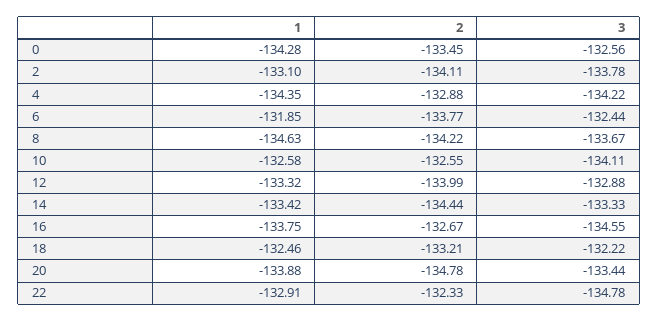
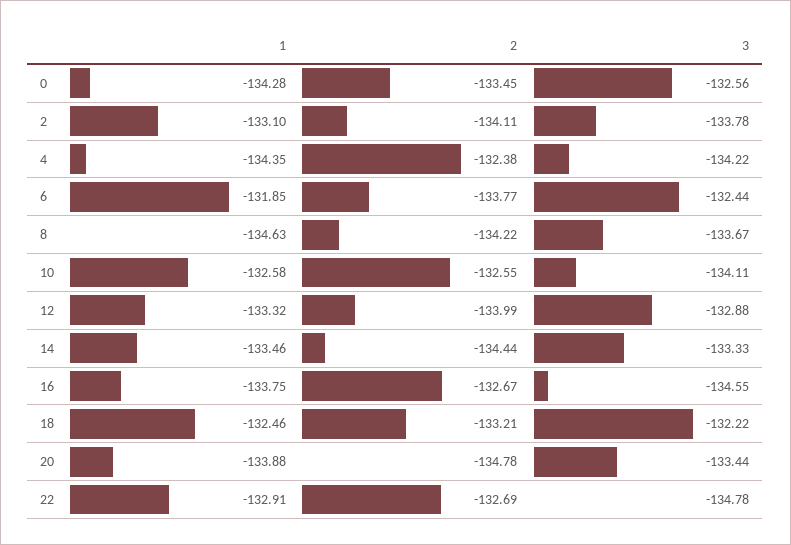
  {
    "1": {
      "0": -134.28,
      "2": -133.1,
      "4": -134.35,
      "6": -131.85,
      "8": -134.63,
      "10": -132.58,
      "12": -133.32,
-     "14": -133.42,
+     "14": -133.46,
      "16": -133.75,
      "18": -132.46,
      "20": -133.88,
      "22": -132.91
    },
    "2": {
      "0": -133.45,
      "2": -134.11,
-     "4": -132.88,
+     "4": -132.38,
      "6": -133.77,
      "8": -134.22,
      "10": -132.55,
      "12": -133.99,
      "14": -134.44,
      "16": -132.67,
      "18": -133.21,
      "20": -134.78,
-     "22": -132.33
+     "22": -132.69
    },
    "3": {
      "0": -132.56,
      "2": -133.78,
      "4": -134.22,
      "6": -132.44,
      "8": -133.67,
      "10": -134.11,
      "12": -132.88,
      "14": -133.33,
      "16": -134.55,
      "18": -132.22,
      "20": -133.44,
      "22": -134.78
    }
  }

